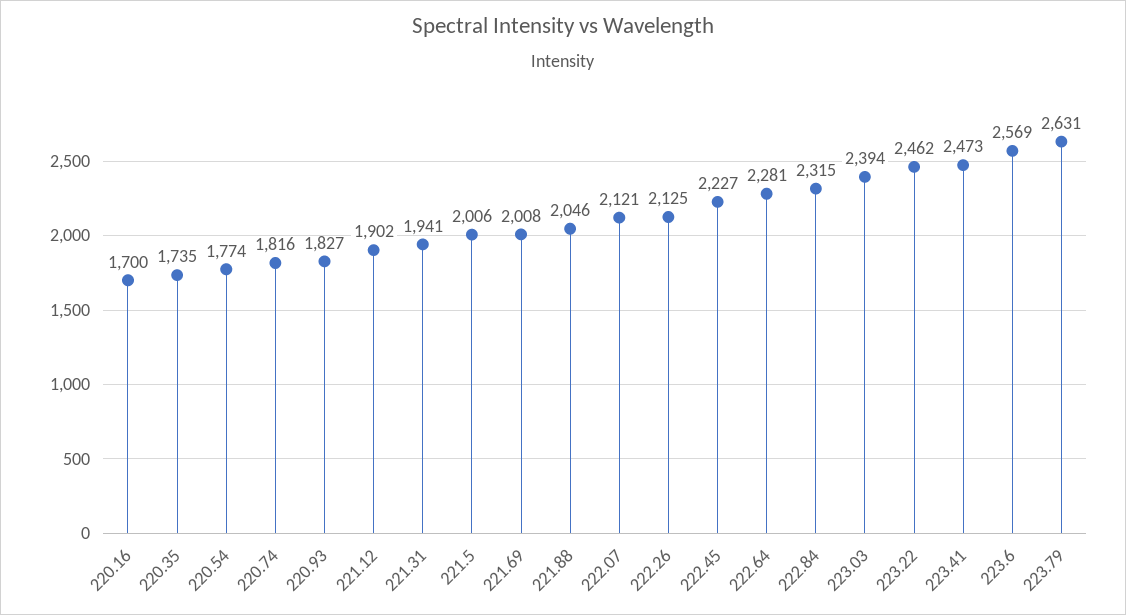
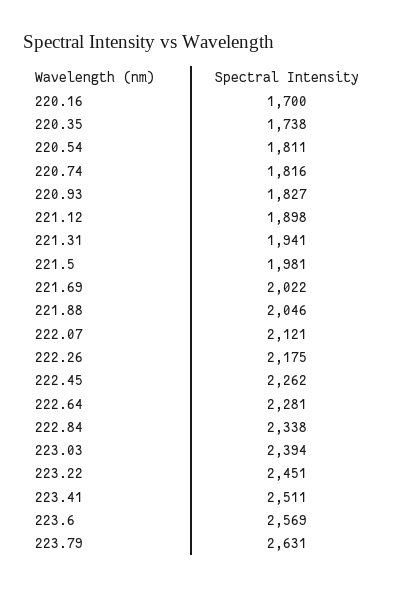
  {
    "220.16": 1700,
-   "220.35": 1735,
+   "220.35": 1738,
-   "220.54": 1774,
+   "220.54": 1811,
    "220.74": 1816,
    "220.93": 1827,
-   "221.12": 1902,
+   "221.12": 1898,
    "221.31": 1941,
-   "221.5": 2006,
+   "221.5": 1981,
-   "221.69": 2008,
+   "221.69": 2022,
    "221.88": 2046,
    "222.07": 2121,
-   "222.26": 2125,
+   "222.26": 2175,
-   "222.45": 2227,
+   "222.45": 2262,
    "222.64": 2281,
-   "222.84": 2315,
+   "222.84": 2338,
    "223.03": 2394,
-   "223.22": 2462,
+   "223.22": 2451,
-   "223.41": 2473,
+   "223.41": 2511,
    "223.6": 2569,
    "223.79": 2631
  }

